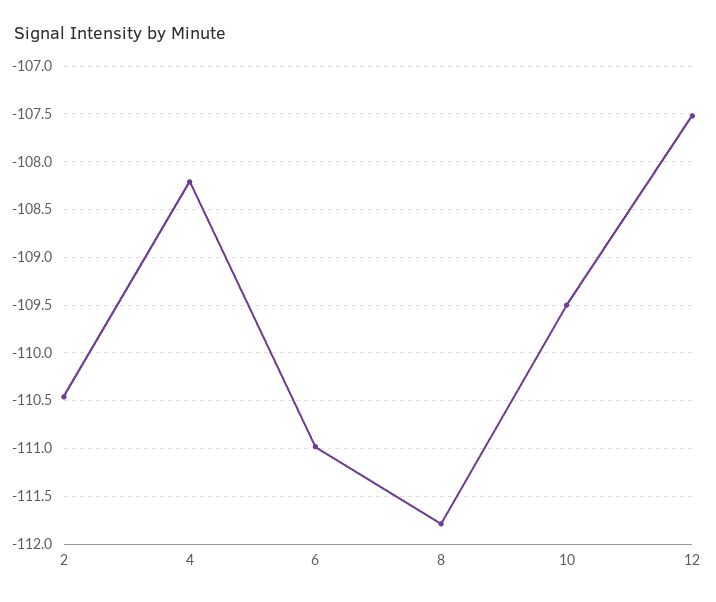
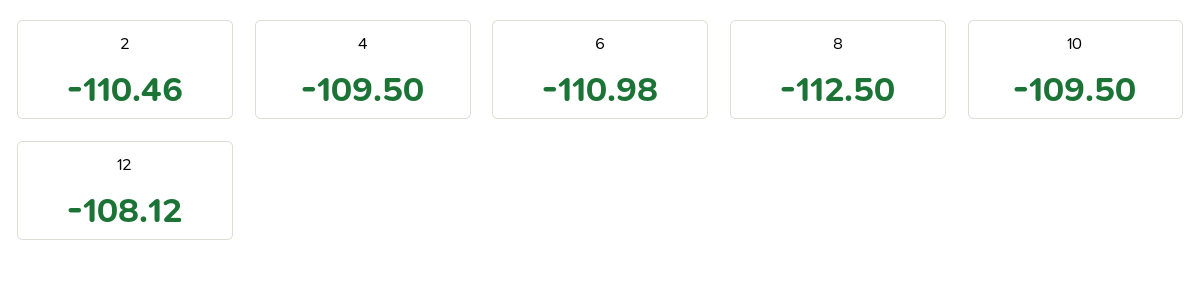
  {
    "2": -110.46,
-   "4": -108.2,
+   "4": -109.5,
    "6": -110.98,
-   "8": -111.8,
+   "8": -112.5,
    "10": -109.5,
-   "12": -107.5
+   "12": -108.12
  }

